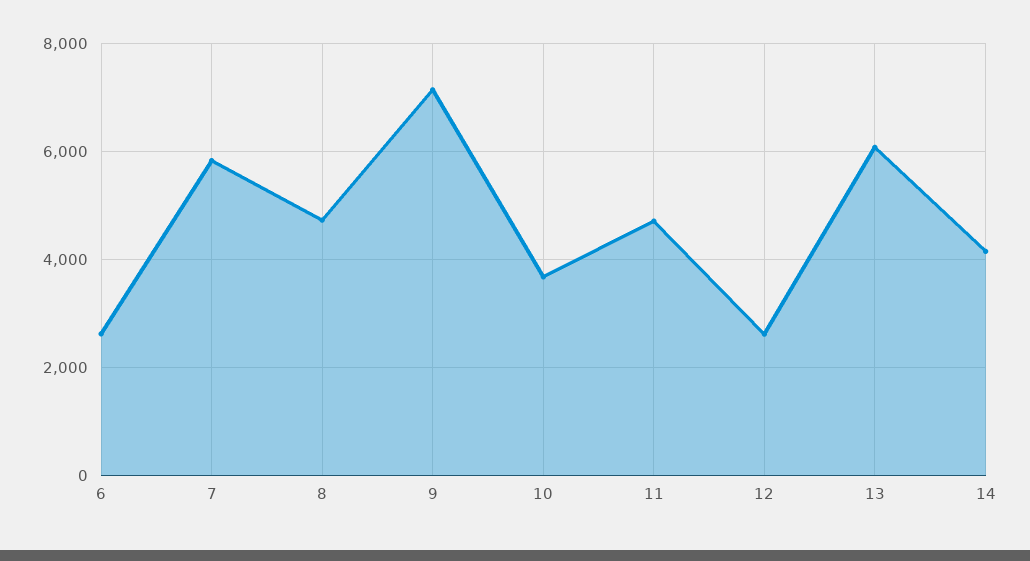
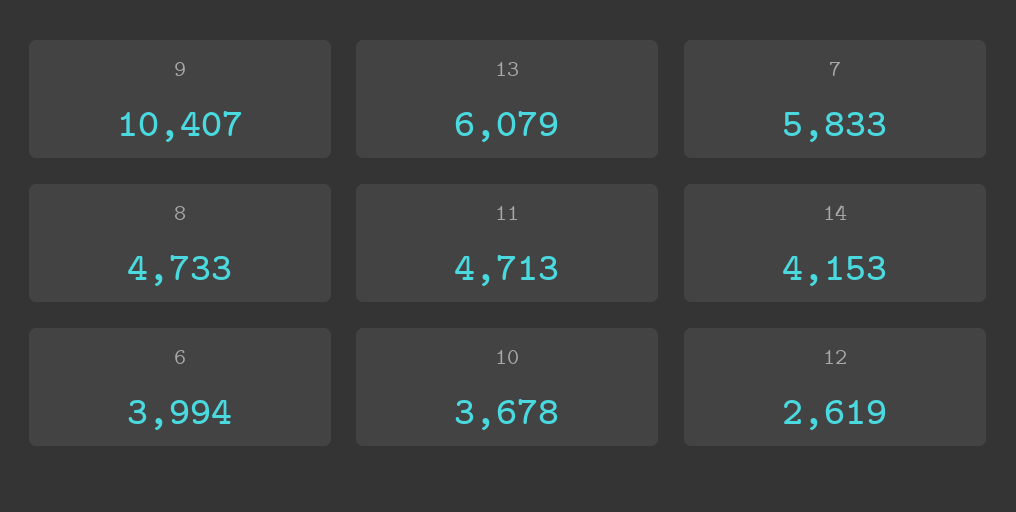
  {
-   "6": 2600,
+   "6": 3994,
    "7": 5833,
    "8": 4733,
-   "9": 7200,
+   "9": 10407,
    "10": 3678,
    "11": 4713,
    "12": 2619,
    "13": 6079,
    "14": 4153
  }

